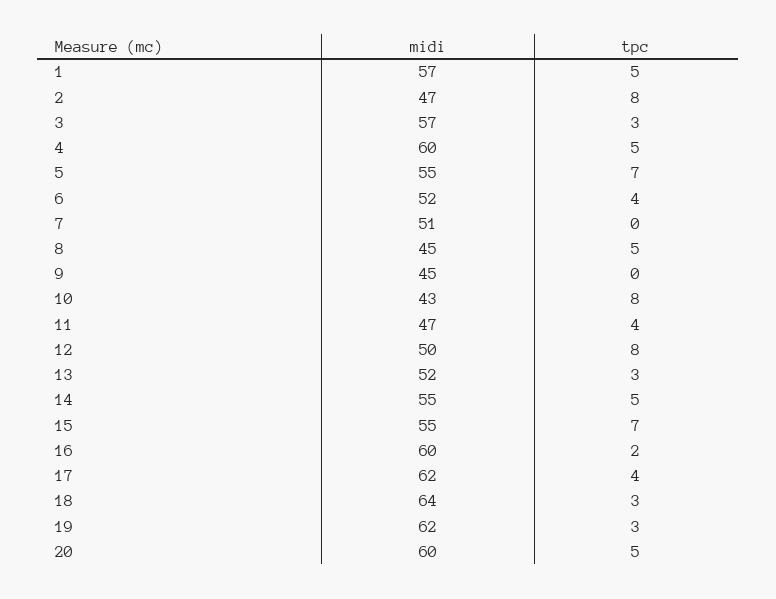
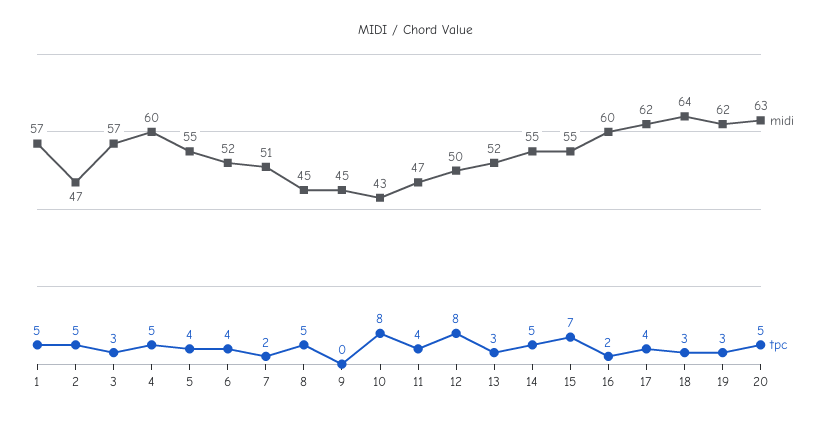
  {
    "midi": {
      "1": 57,
      "2": 47,
      "3": 57,
      "4": 60,
      "5": 55,
      "6": 52,
      "7": 51,
      "8": 45,
      "9": 45,
      "10": 43,
      "11": 47,
      "12": 50,
      "13": 52,
      "14": 55,
      "15": 55,
      "16": 60,
      "17": 62,
      "18": 64,
      "19": 62,
-     "20": 60
+     "20": 63
    },
    "tpc": {
      "1": 5,
-     "2": 8,
+     "2": 5,
      "3": 3,
      "4": 5,
-     "5": 7,
+     "5": 4,
      "6": 4,
-     "7": 0,
+     "7": 2,
      "8": 5,
      "9": 0,
      "10": 8,
      "11": 4,
      "12": 8,
      "13": 3,
      "14": 5,
      "15": 7,
      "16": 2,
      "17": 4,
      "18": 3,
      "19": 3,
      "20": 5
    }
  }

